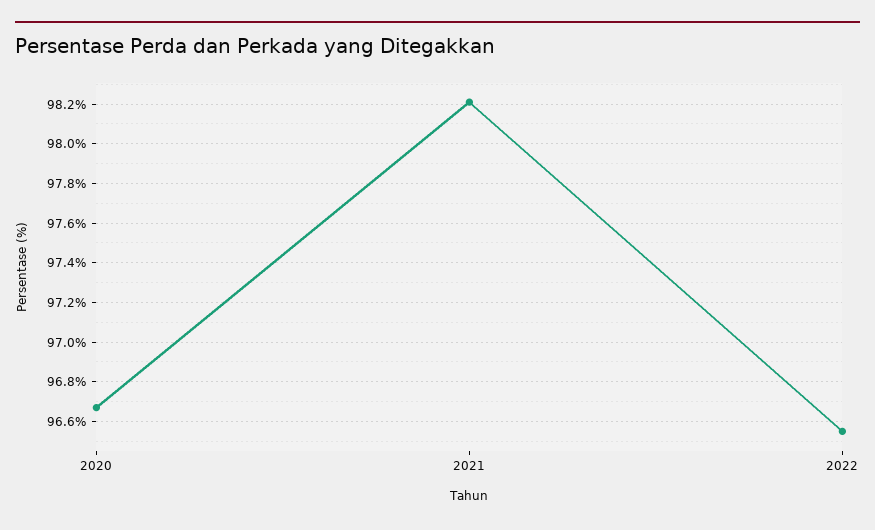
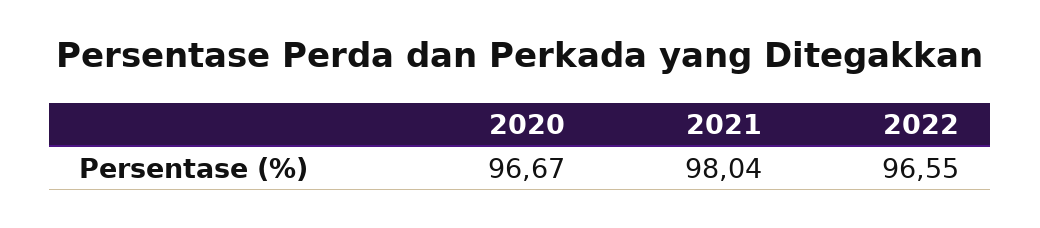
  {
    "2020": 96.67,
-   "2021": 98.2,
+   "2021": 98.04,
    "2022": 96.55
  }

